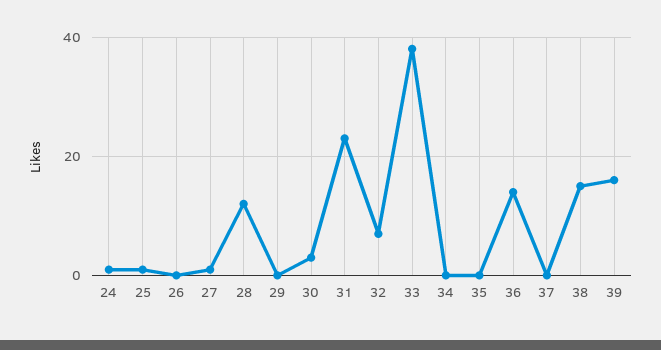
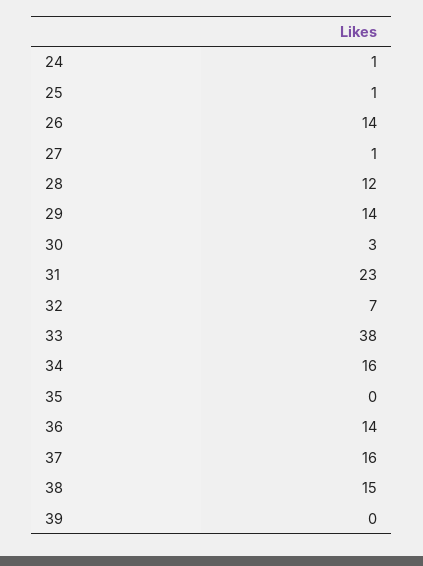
  {
    "24": 1,
    "25": 1,
-   "26": 0,
+   "26": 14,
    "27": 1,
    "28": 12,
-   "29": 0,
+   "29": 14,
    "30": 3,
    "31": 23,
    "32": 7,
    "33": 38,
-   "34": 0,
+   "34": 16,
    "35": 0,
    "36": 14,
-   "37": 0,
+   "37": 16,
    "38": 15,
-   "39": 15
+   "39": 0
  }

